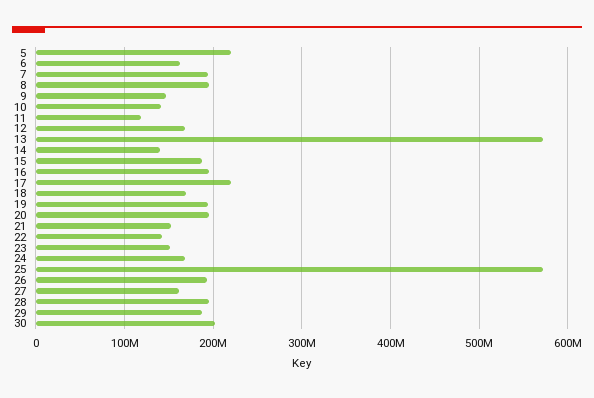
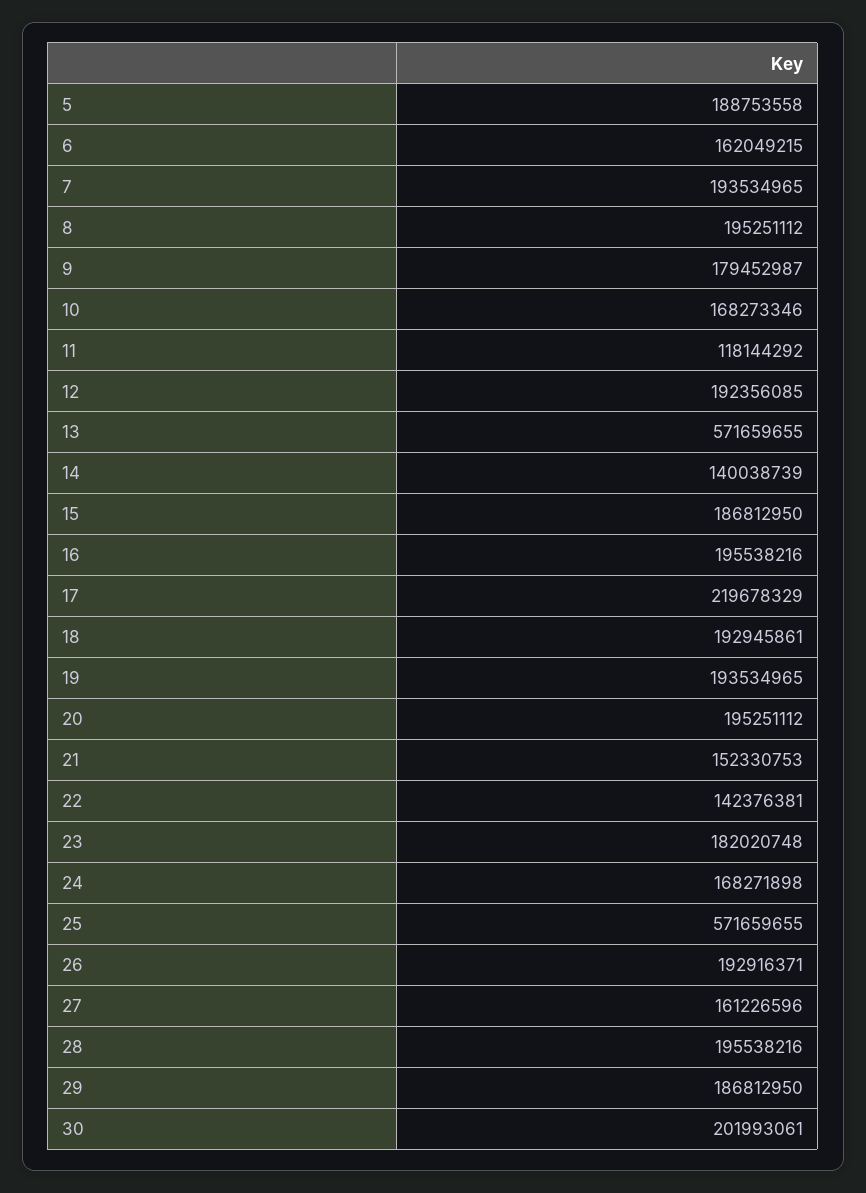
  {
-   "5": 220000000,
+   "5": 188753558,
    "6": 162049215,
    "7": 193534965,
    "8": 195251112,
-   "9": 150000000,
+   "9": 179452987,
-   "10": 140000000,
+   "10": 168273346,
    "11": 118144292,
-   "12": 170000000,
+   "12": 192356085,
    "13": 571659655,
    "14": 140038739,
    "15": 186812950,
    "16": 195538216,
    "17": 219678329,
-   "18": 170000000,
+   "18": 192945861,
    "19": 193534965,
    "20": 195251112,
    "21": 152330753,
    "22": 142376381,
-   "23": 150000000,
+   "23": 182020748,
    "24": 168271898,
    "25": 571659655,
    "26": 192916371,
    "27": 161226596,
    "28": 195538216,
    "29": 186812950,
    "30": 201993061
  }

